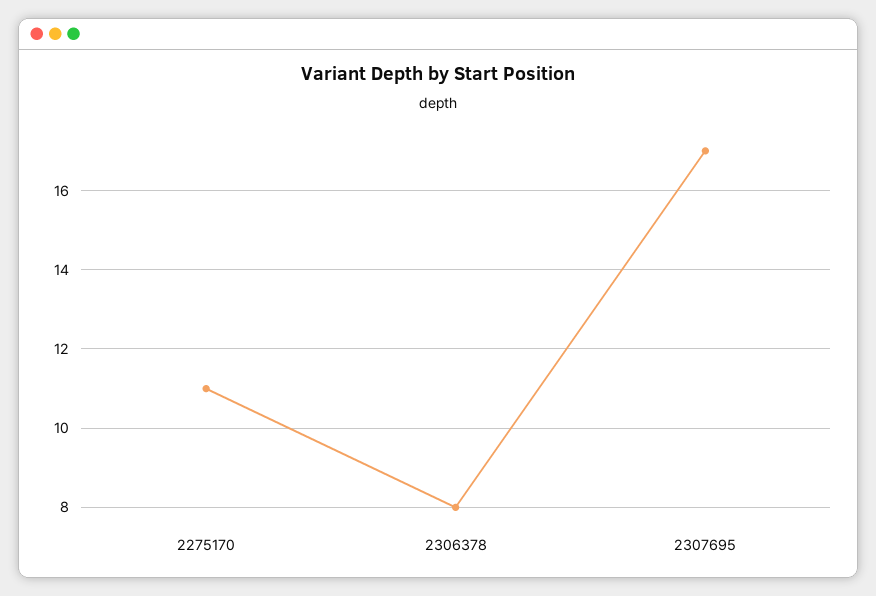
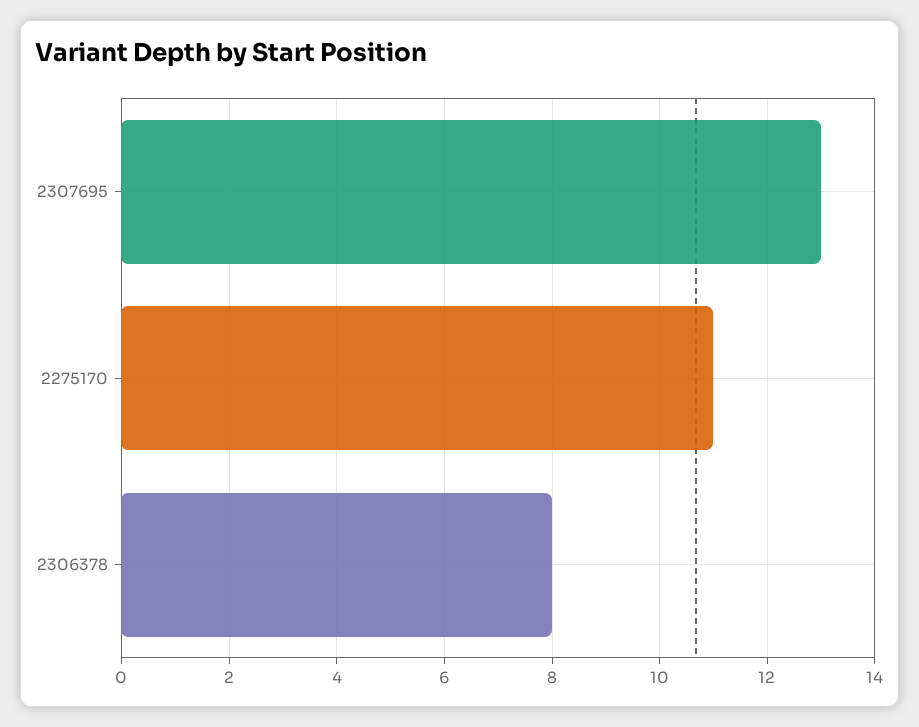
  {
    "2275170": 11,
    "2306378": 8,
-   "2307695": 17
+   "2307695": 13
  }

